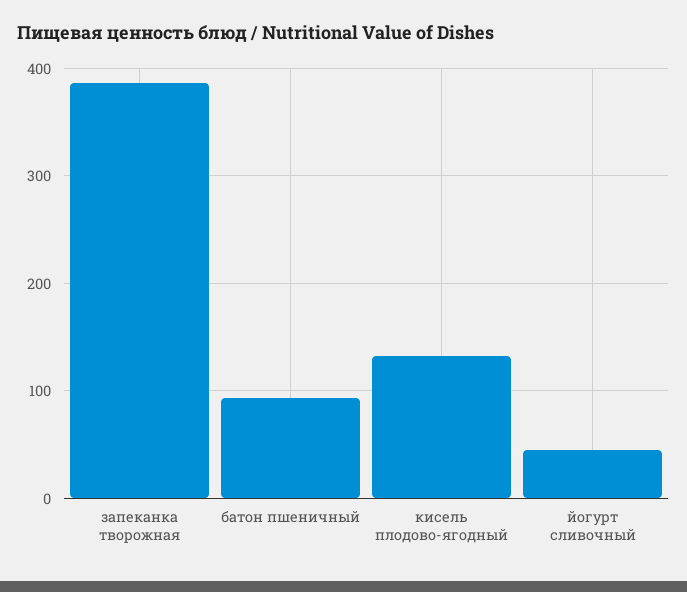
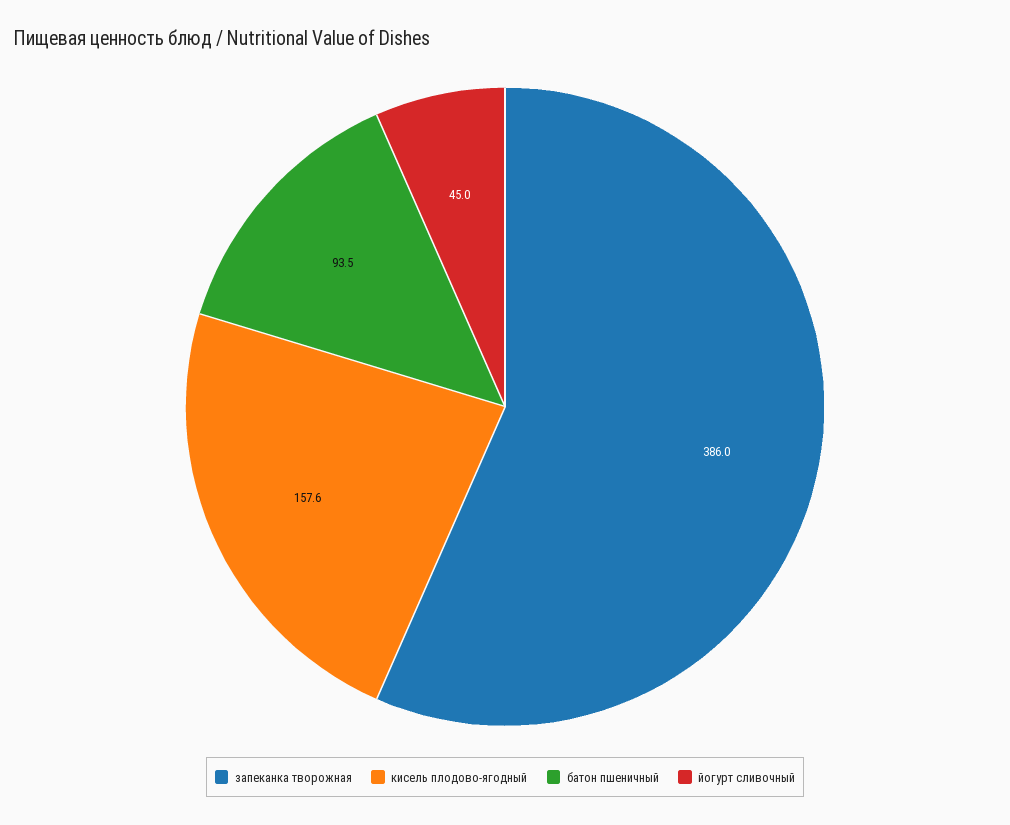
  {
    "запеканка творожная": 386,
    "батон пшеничный": 93.5,
-   "кисель плодово-ягодный": 130,
+   "кисель плодово-ягодный": 157.6,
    "йогурт сливочный": 45
  }

